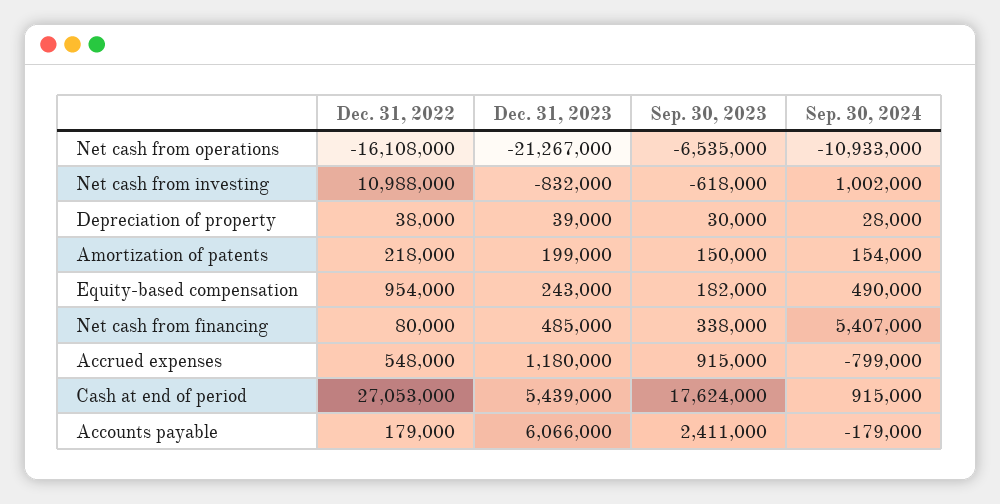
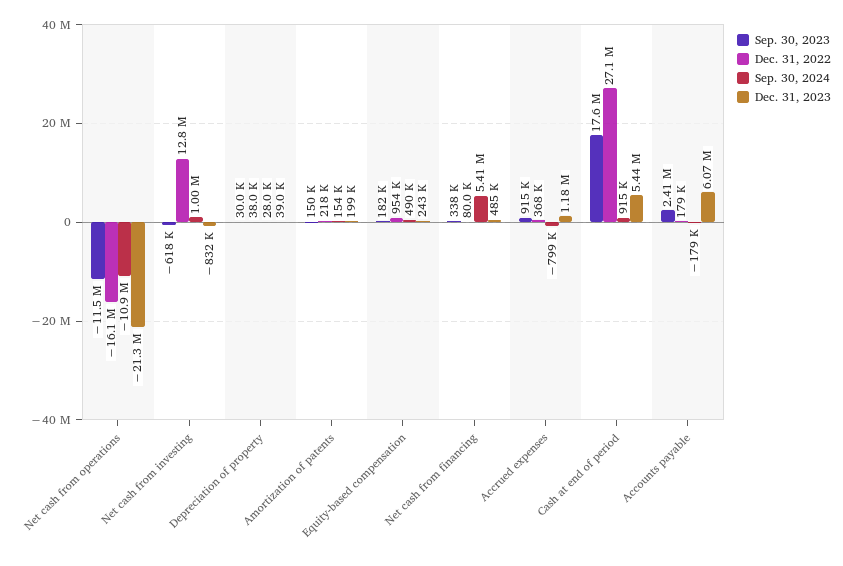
  {
    "Dec. 31, 2022": {
      "Net cash from operations": -16108000,
-     "Net cash from investing": 10988000,
+     "Net cash from investing": 12800000,
      "Depreciation of property": 38000,
      "Amortization of patents": 218000,
      "Equity-based compensation": 954000,
      "Net cash from financing": 80000,
-     "Accrued expenses": 548000,
+     "Accrued expenses": 368000,
      "Cash at end of period": 27053000,
      "Accounts payable": 179000
    },
    "Dec. 31, 2023": {
      "Net cash from operations": -21267000,
      "Net cash from investing": -832000,
      "Depreciation of property": 39000,
      "Amortization of patents": 199000,
      "Equity-based compensation": 243000,
      "Net cash from financing": 485000,
      "Accrued expenses": 1180000,
      "Cash at end of period": 5439000,
      "Accounts payable": 6066000
    },
    "Sep. 30, 2023": {
-     "Net cash from operations": -6535000,
+     "Net cash from operations": -11500000,
      "Net cash from investing": -618000,
      "Depreciation of property": 30000,
      "Amortization of patents": 150000,
      "Equity-based compensation": 182000,
      "Net cash from financing": 338000,
      "Accrued expenses": 915000,
      "Cash at end of period": 17624000,
      "Accounts payable": 2411000
    },
    "Sep. 30, 2024": {
      "Net cash from operations": -10933000,
      "Net cash from investing": 1002000,
      "Depreciation of property": 28000,
      "Amortization of patents": 154000,
      "Equity-based compensation": 490000,
      "Net cash from financing": 5407000,
      "Accrued expenses": -799000,
      "Cash at end of period": 915000,
      "Accounts payable": -179000
    }
  }

